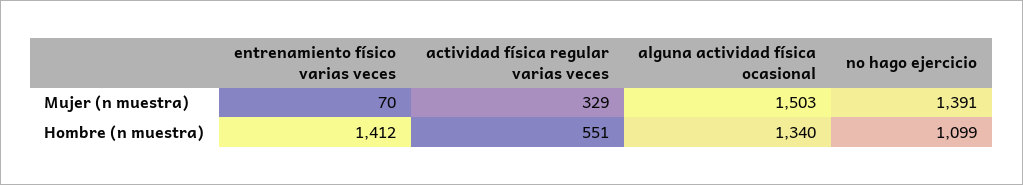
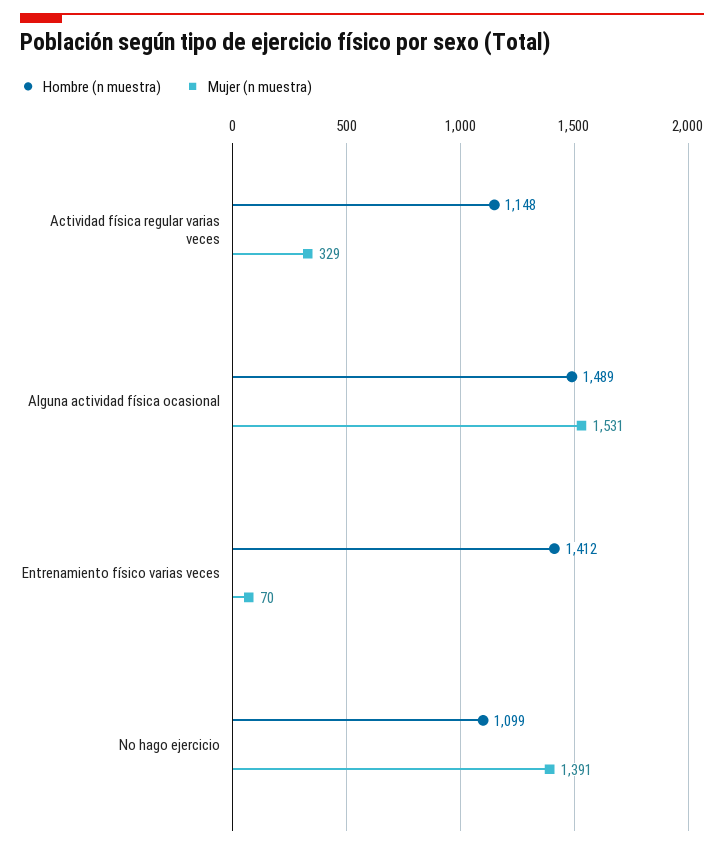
  {
    "Mujer (n muestra)": {
      "entrenamiento físico varias veces": 70,
      "actividad física regular varias veces": 329,
-     "alguna actividad física ocasional": 1503,
+     "alguna actividad física ocasional": 1531,
      "no hago ejercicio": 1391
    },
    "Hombre (n muestra)": {
      "entrenamiento físico varias veces": 1412,
-     "actividad física regular varias veces": 551,
+     "actividad física regular varias veces": 1148,
-     "alguna actividad física ocasional": 1340,
+     "alguna actividad física ocasional": 1489,
      "no hago ejercicio": 1099
    }
  }

